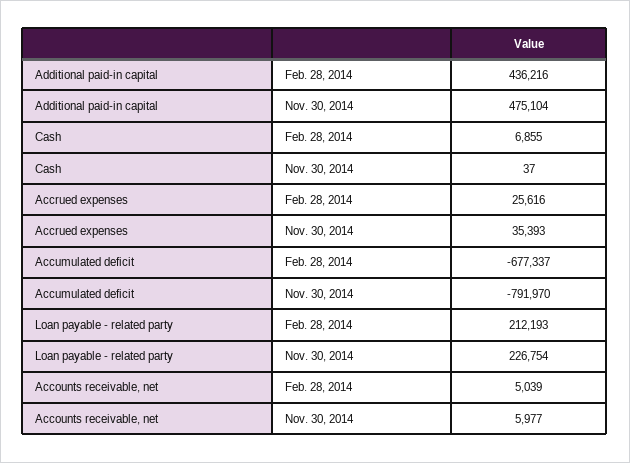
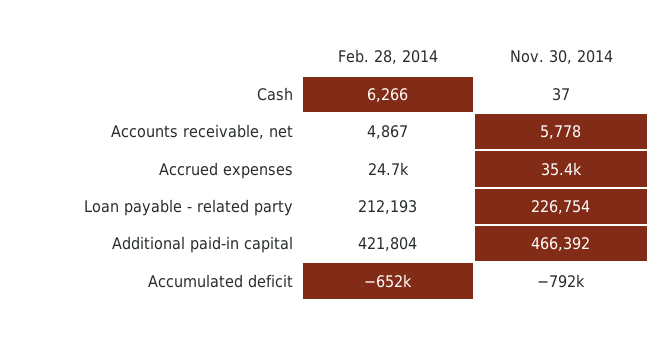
  {
    "Additional paid-in capital": {
-     "Feb. 28, 2014": 436216,
+     "Feb. 28, 2014": 421804,
-     "Nov. 30, 2014": 475104
+     "Nov. 30, 2014": 466392
    },
    "Cash": {
-     "Feb. 28, 2014": 6855,
+     "Feb. 28, 2014": 6266,
      "Nov. 30, 2014": 37
    },
    "Accrued expenses": {
-     "Feb. 28, 2014": 25616,
+     "Feb. 28, 2014": 24700,
      "Nov. 30, 2014": 35393
    },
    "Accumulated deficit": {
-     "Feb. 28, 2014": -677337,
+     "Feb. 28, 2014": -652000,
      "Nov. 30, 2014": -791970
    },
    "Loan payable - related party": {
      "Feb. 28, 2014": 212193,
      "Nov. 30, 2014": 226754
    },
    "Accounts receivable, net": {
-     "Feb. 28, 2014": 5039,
+     "Feb. 28, 2014": 4867,
-     "Nov. 30, 2014": 5977
+     "Nov. 30, 2014": 5778
    }
  }

